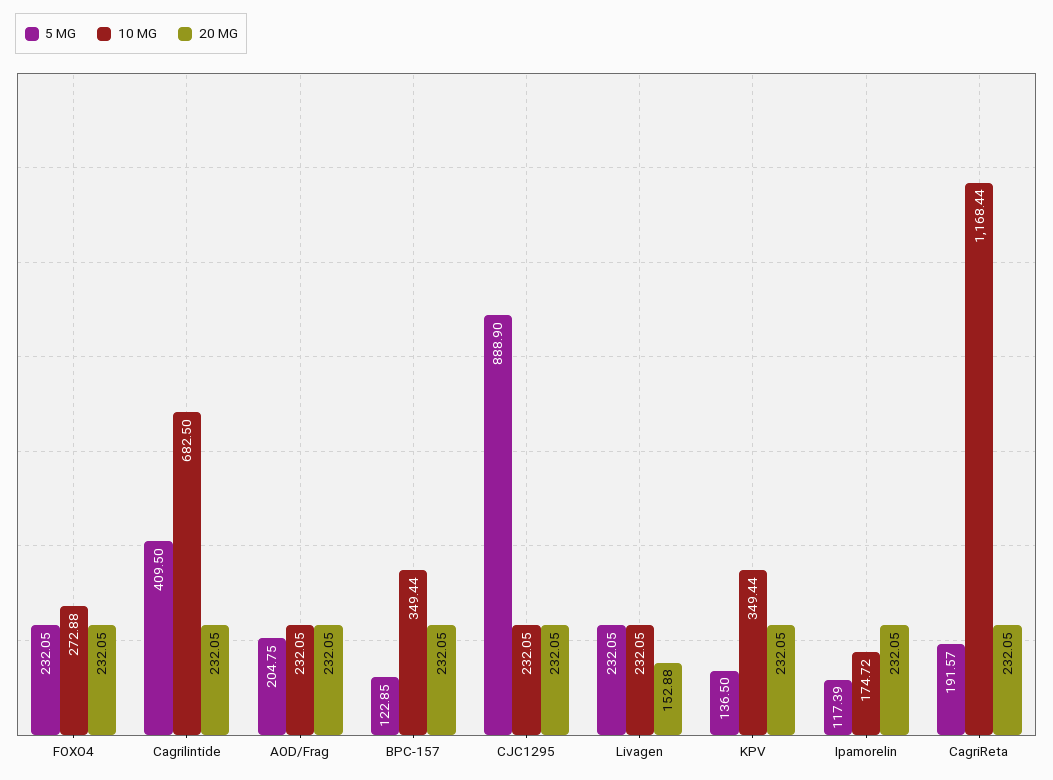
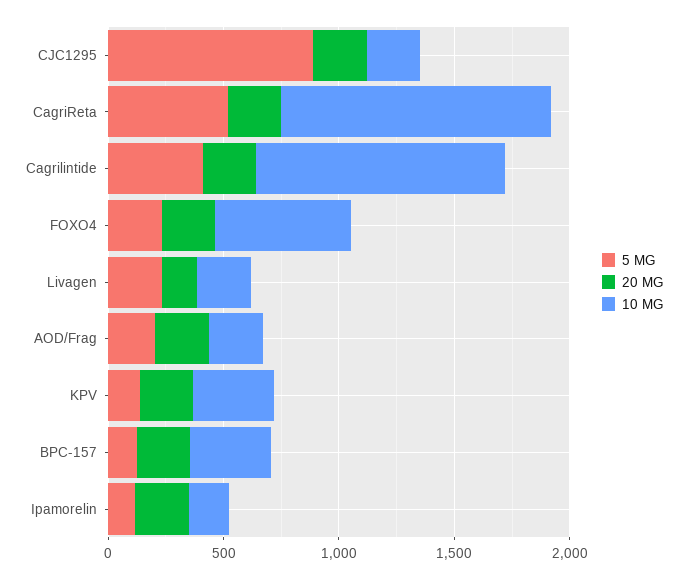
  {
    "5 MG": {
      "FOXO4": 232.05,
      "Cagrilintide": 409.5,
      "AOD/Frag": 204.75,
      "BPC-157": 122.85,
      "CJC1295": 888.9,
      "Livagen": 232.05,
      "KPV": 136.5,
      "Ipamorelin": 117.39,
-     "CagriReta": 191.57
+     "CagriReta": 500
    },
    "10 MG": {
-     "FOXO4": 272.88,
+     "FOXO4": 600,
-     "Cagrilintide": 682.5,
+     "Cagrilintide": 1100,
      "AOD/Frag": 232.05,
      "BPC-157": 349.44,
      "CJC1295": 232.05,
      "Livagen": 232.05,
      "KPV": 349.44,
      "Ipamorelin": 174.72,
      "CagriReta": 1168.44
    },
    "20 MG": {
      "FOXO4": 232.05,
      "Cagrilintide": 232.05,
      "AOD/Frag": 232.05,
      "BPC-157": 232.05,
      "CJC1295": 232.05,
      "Livagen": 152.88,
      "KPV": 232.05,
      "Ipamorelin": 232.05,
      "CagriReta": 232.05
    }
  }

